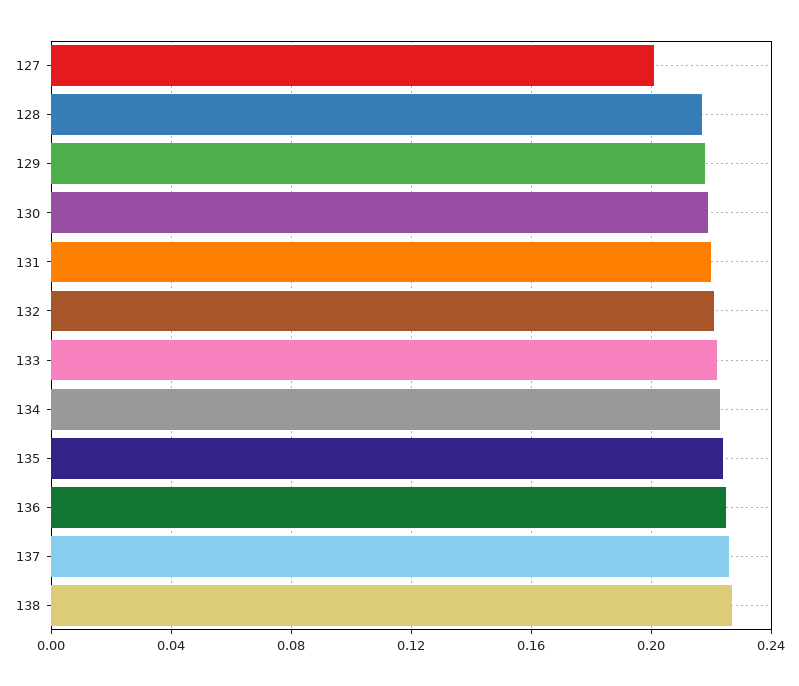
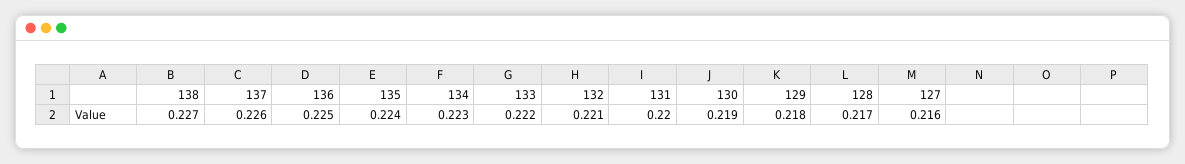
  {
-   "127": 0.2,
+   "127": 0.216,
    "128": 0.217,
    "129": 0.218,
    "130": 0.219,
    "131": 0.22,
    "132": 0.221,
    "133": 0.222,
    "134": 0.223,
    "135": 0.224,
    "136": 0.225,
    "137": 0.226,
    "138": 0.227
  }

